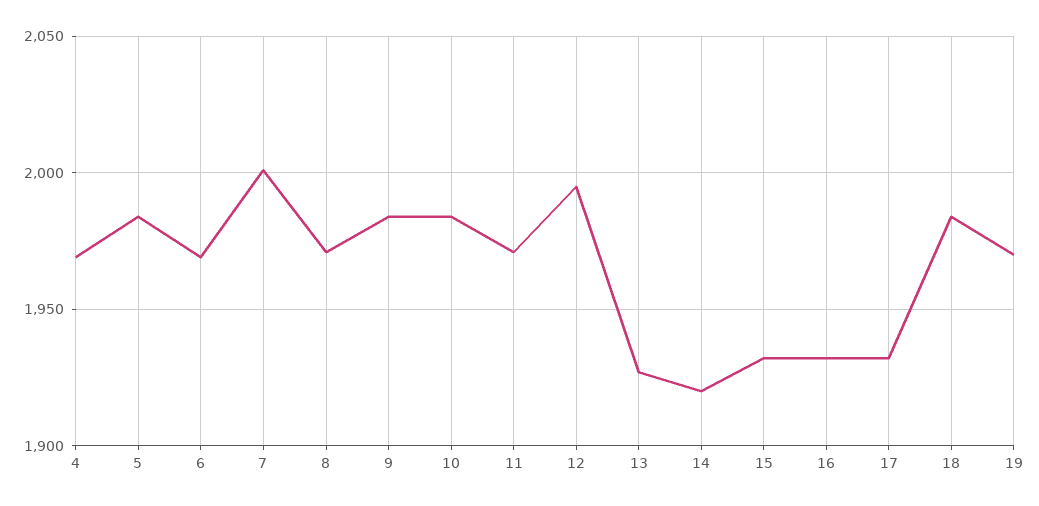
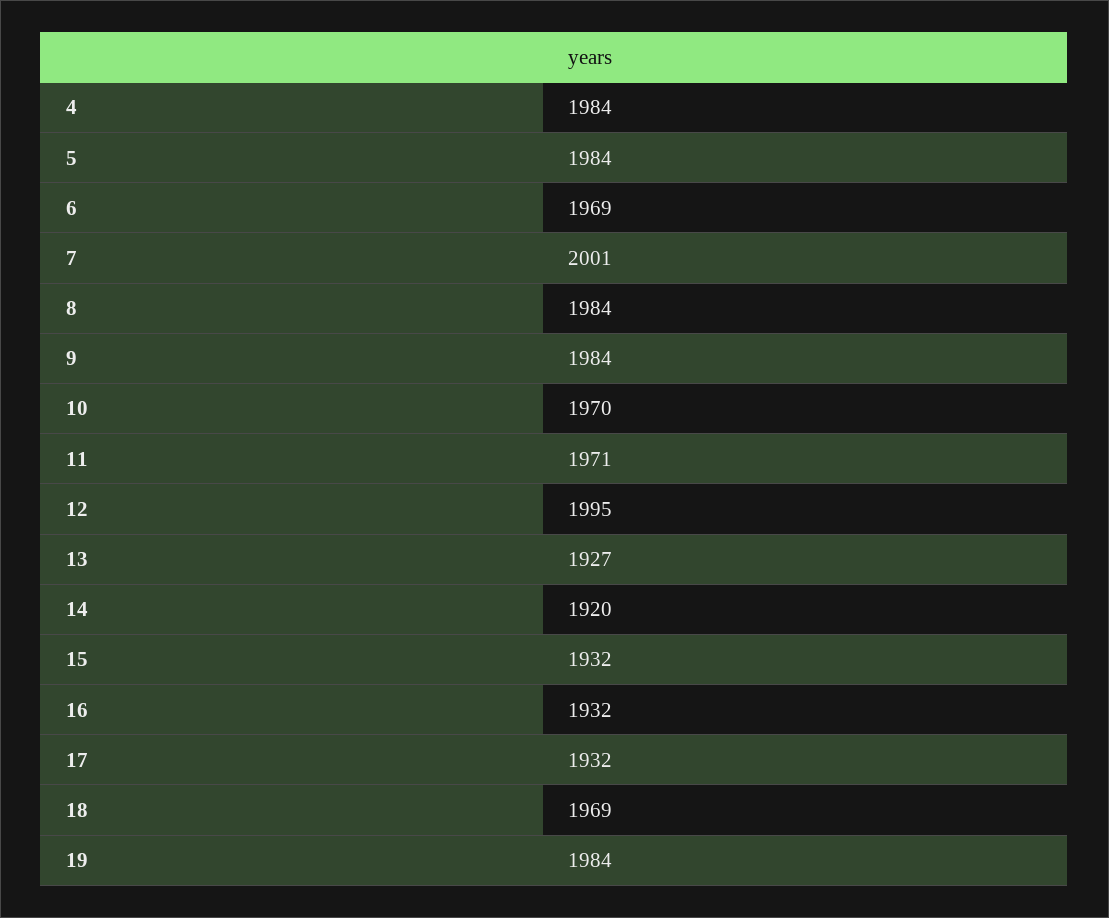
  {
-   "4": 1970,
+   "4": 1984,
    "5": 1984,
    "6": 1969,
    "7": 2001,
-   "8": 1970,
+   "8": 1984,
    "9": 1984,
-   "10": 1985,
+   "10": 1970,
    "11": 1971,
    "12": 1995,
    "13": 1927,
    "14": 1920,
    "15": 1932,
    "16": 1932,
    "17": 1932,
-   "18": 1985,
+   "18": 1969,
-   "19": 1970
+   "19": 1984
  }

